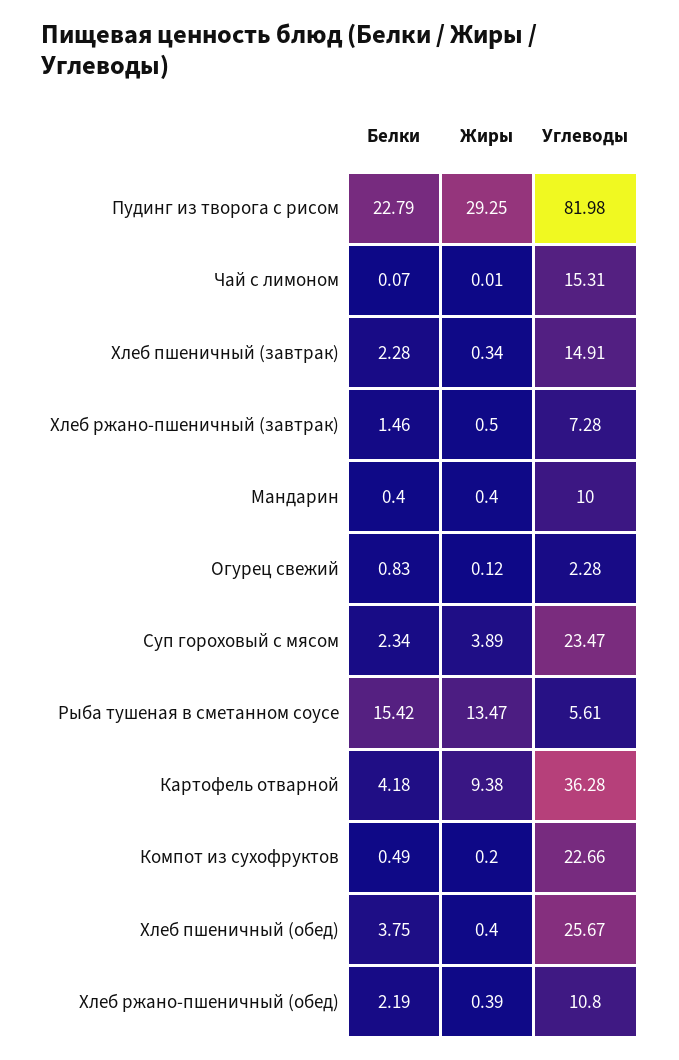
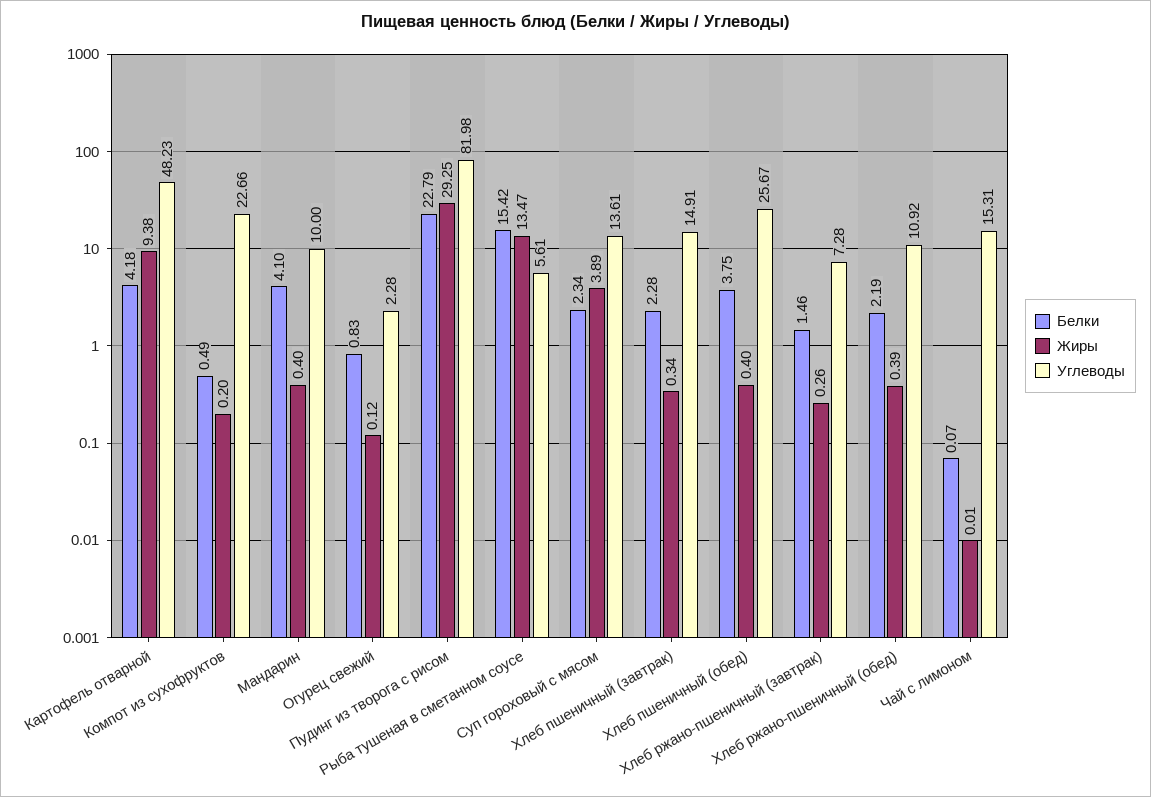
  {
    "Белки": {
      "Пудинг из творога с рисом": 22.79,
      "Чай с лимоном": 0.07,
      "Хлеб пшеничный (завтрак)": 2.28,
      "Хлеб ржано-пшеничный (завтрак)": 1.46,
-     "Мандарин": 0.4,
+     "Мандарин": 4.1,
      "Огурец свежий": 0.83,
      "Суп гороховый с мясом": 2.34,
      "Рыба тушеная в сметанном соусе": 15.42,
      "Картофель отварной": 4.18,
      "Компот из сухофруктов": 0.49,
      "Хлеб пшеничный (обед)": 3.75,
      "Хлеб ржано-пшеничный (обед)": 2.19
    },
    "Жиры": {
      "Пудинг из творога с рисом": 29.25,
      "Чай с лимоном": 0.01,
      "Хлеб пшеничный (завтрак)": 0.34,
-     "Хлеб ржано-пшеничный (завтрак)": 0.5,
+     "Хлеб ржано-пшеничный (завтрак)": 0.26,
      "Мандарин": 0.4,
      "Огурец свежий": 0.12,
      "Суп гороховый с мясом": 3.89,
      "Рыба тушеная в сметанном соусе": 13.47,
      "Картофель отварной": 9.38,
      "Компот из сухофруктов": 0.2,
      "Хлеб пшеничный (обед)": 0.4,
      "Хлеб ржано-пшеничный (обед)": 0.39
    },
    "Углеводы": {
      "Пудинг из творога с рисом": 81.98,
      "Чай с лимоном": 15.31,
      "Хлеб пшеничный (завтрак)": 14.91,
      "Хлеб ржано-пшеничный (завтрак)": 7.28,
      "Мандарин": 10,
      "Огурец свежий": 2.28,
-     "Суп гороховый с мясом": 23.47,
+     "Суп гороховый с мясом": 13.61,
      "Рыба тушеная в сметанном соусе": 5.61,
-     "Картофель отварной": 36.28,
+     "Картофель отварной": 48.23,
      "Компот из сухофруктов": 22.66,
      "Хлеб пшеничный (обед)": 25.67,
-     "Хлеб ржано-пшеничный (обед)": 10.8
+     "Хлеб ржано-пшеничный (обед)": 10.92
    }
  }

